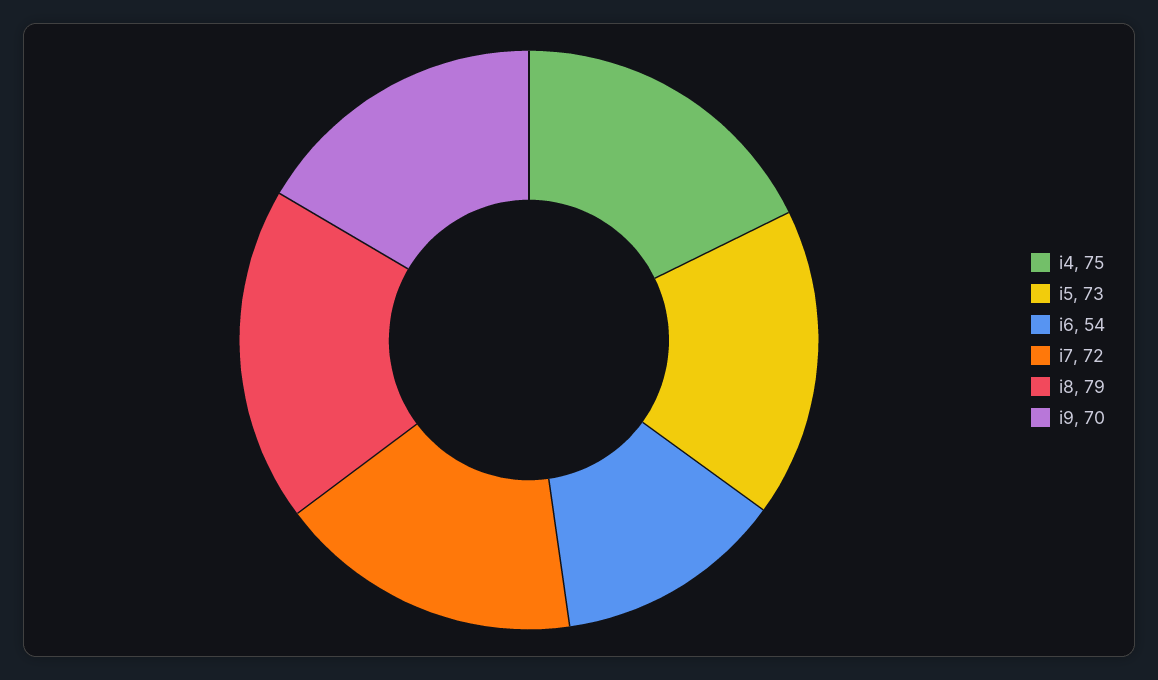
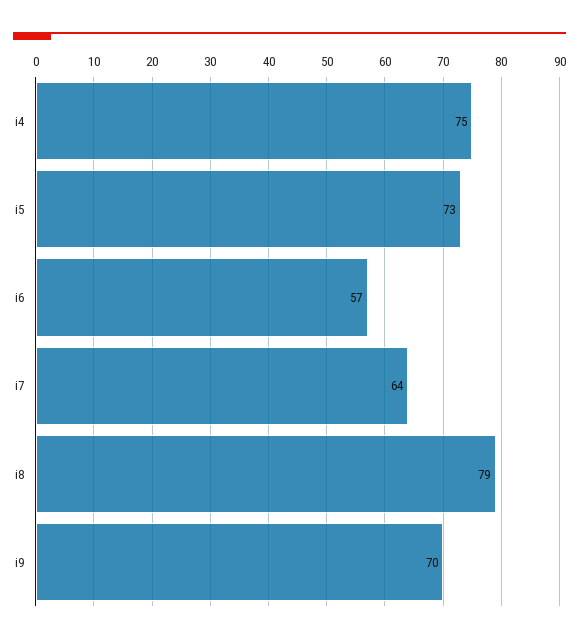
  {
    "i4": 75,
    "i5": 73,
-   "i6": 54,
+   "i6": 57,
-   "i7": 72,
+   "i7": 64,
    "i8": 79,
    "i9": 70
  }

